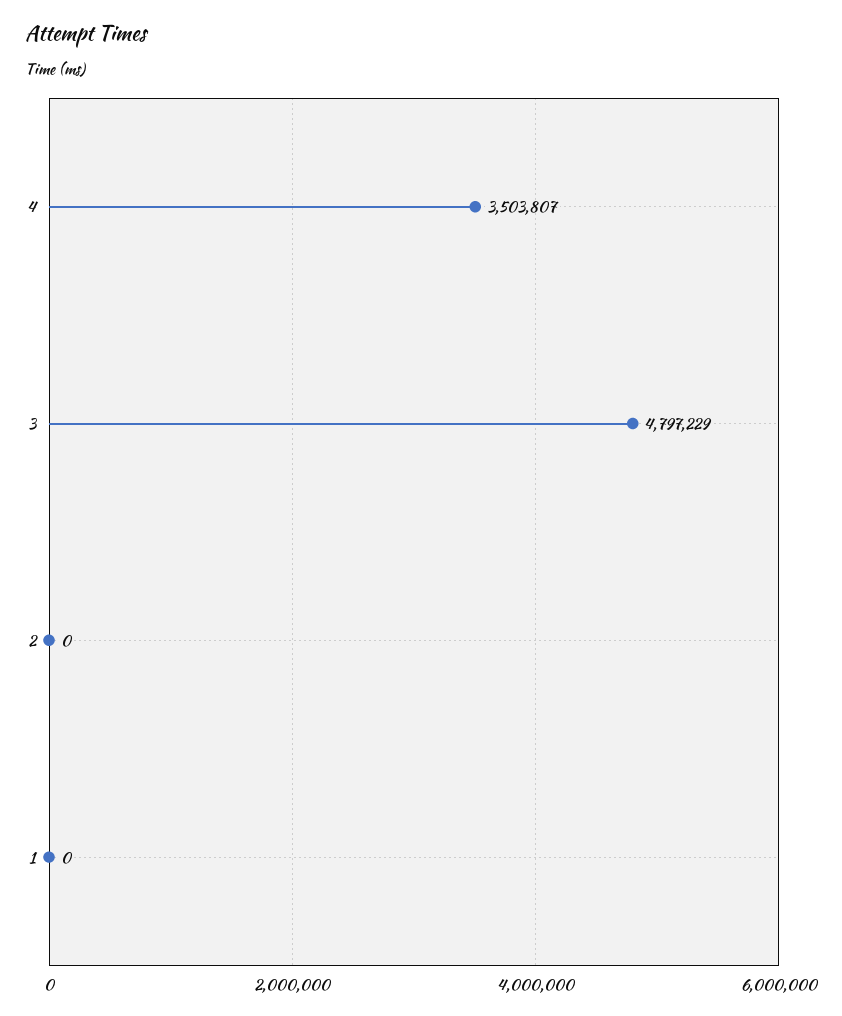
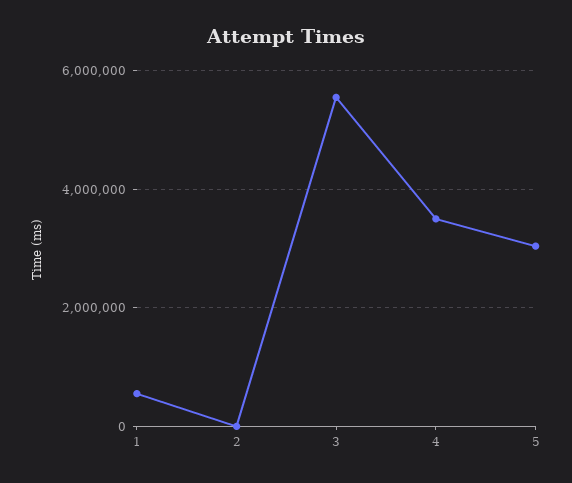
  {
    "4": 3503807,
-   "3": 4797229,
+   "3": 5600000,
    "2": 0,
-   "1": 0
+   "1": 600000,
+   "5": 3000000
  }

